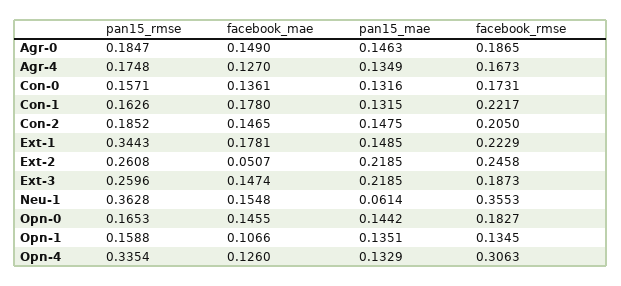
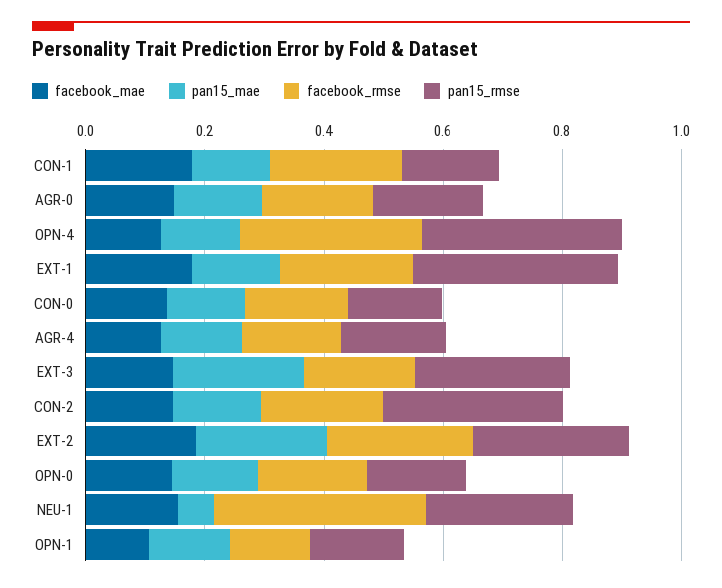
  {
    "pan15_rmse": {
      "Agr-0": 0.1847,
      "Agr-4": 0.1748,
      "Con-0": 0.1571,
      "Con-1": 0.1626,
-     "Con-2": 0.1852,
+     "Con-2": 0.3,
      "Ext-1": 0.3443,
      "Ext-2": 0.2608,
      "Ext-3": 0.2596,
-     "Neu-1": 0.3628,
+     "Neu-1": 0.25,
      "Opn-0": 0.1653,
      "Opn-1": 0.1588,
      "Opn-4": 0.3354
    },
    "facebook_mae": {
      "Agr-0": 0.149,
      "Agr-4": 0.127,
      "Con-0": 0.1361,
      "Con-1": 0.178,
      "Con-2": 0.1465,
      "Ext-1": 0.1781,
-     "Ext-2": 0.0507,
+     "Ext-2": 0.2,
      "Ext-3": 0.1474,
      "Neu-1": 0.1548,
      "Opn-0": 0.1455,
      "Opn-1": 0.1066,
      "Opn-4": 0.126
    },
    "pan15_mae": {
      "Agr-0": 0.1463,
      "Agr-4": 0.1349,
      "Con-0": 0.1316,
      "Con-1": 0.1315,
      "Con-2": 0.1475,
      "Ext-1": 0.1485,
      "Ext-2": 0.2185,
      "Ext-3": 0.2185,
      "Neu-1": 0.0614,
      "Opn-0": 0.1442,
      "Opn-1": 0.1351,
      "Opn-4": 0.1329
    },
    "facebook_rmse": {
      "Agr-0": 0.1865,
      "Agr-4": 0.1673,
      "Con-0": 0.1731,
      "Con-1": 0.2217,
      "Con-2": 0.205,
      "Ext-1": 0.2229,
      "Ext-2": 0.2458,
      "Ext-3": 0.1873,
      "Neu-1": 0.3553,
      "Opn-0": 0.1827,
      "Opn-1": 0.1345,
      "Opn-4": 0.3063
    }
  }

